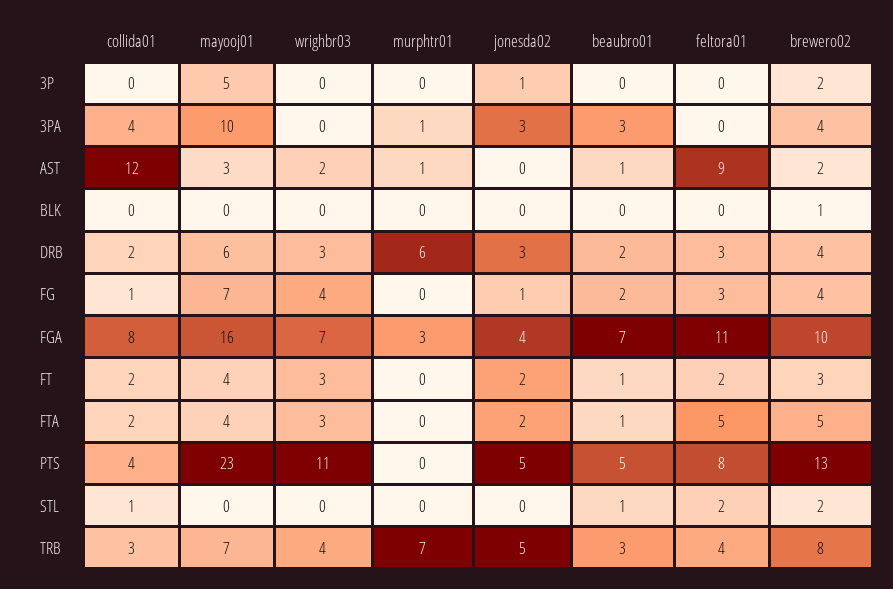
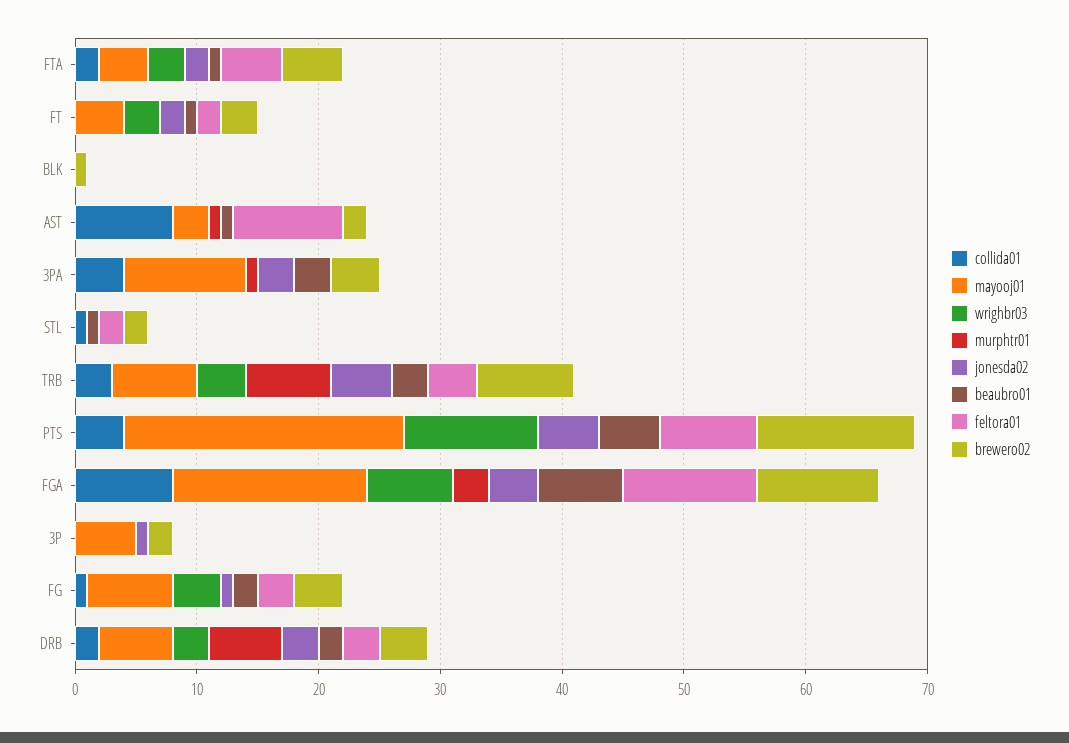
  {
    "collida01": {
      "3P": 0,
      "3PA": 4,
-     "AST": 12,
+     "AST": 8,
      "BLK": 0,
      "DRB": 2,
      "FG": 1,
      "FGA": 8,
-     "FT": 2,
+     "FT": 0,
      "FTA": 2,
      "PTS": 4,
      "STL": 1,
      "TRB": 3
    },
    "mayooj01": {
      "3P": 5,
      "3PA": 10,
      "AST": 3,
      "BLK": 0,
      "DRB": 6,
      "FG": 7,
      "FGA": 16,
      "FT": 4,
      "FTA": 4,
      "PTS": 23,
      "STL": 0,
      "TRB": 7
    },
    "wrighbr03": {
      "3P": 0,
      "3PA": 0,
-     "AST": 2,
+     "AST": 0,
      "BLK": 0,
      "DRB": 3,
      "FG": 4,
      "FGA": 7,
      "FT": 3,
      "FTA": 3,
      "PTS": 11,
      "STL": 0,
      "TRB": 4
    },
    "murphtr01": {
      "3P": 0,
      "3PA": 1,
      "AST": 1,
      "BLK": 0,
      "DRB": 6,
      "FG": 0,
      "FGA": 3,
      "FT": 0,
      "FTA": 0,
      "PTS": 0,
      "STL": 0,
      "TRB": 7
    },
    "jonesda02": {
      "3P": 1,
      "3PA": 3,
      "AST": 0,
      "BLK": 0,
      "DRB": 3,
      "FG": 1,
      "FGA": 4,
      "FT": 2,
      "FTA": 2,
      "PTS": 5,
      "STL": 0,
      "TRB": 5
    },
    "beaubro01": {
      "3P": 0,
      "3PA": 3,
      "AST": 1,
      "BLK": 0,
      "DRB": 2,
      "FG": 2,
      "FGA": 7,
      "FT": 1,
      "FTA": 1,
      "PTS": 5,
      "STL": 1,
      "TRB": 3
    },
    "feltora01": {
      "3P": 0,
      "3PA": 0,
      "AST": 9,
      "BLK": 0,
      "DRB": 3,
      "FG": 3,
      "FGA": 11,
      "FT": 2,
      "FTA": 5,
      "PTS": 8,
      "STL": 2,
      "TRB": 4
    },
    "brewero02": {
      "3P": 2,
      "3PA": 4,
      "AST": 2,
      "BLK": 1,
      "DRB": 4,
      "FG": 4,
      "FGA": 10,
      "FT": 3,
      "FTA": 5,
      "PTS": 13,
      "STL": 2,
      "TRB": 8
    }
  }

